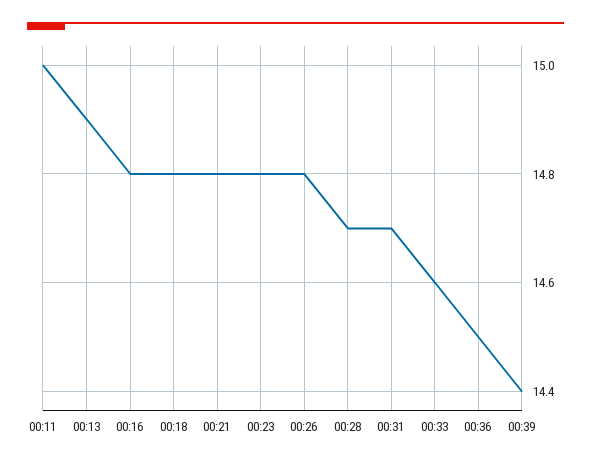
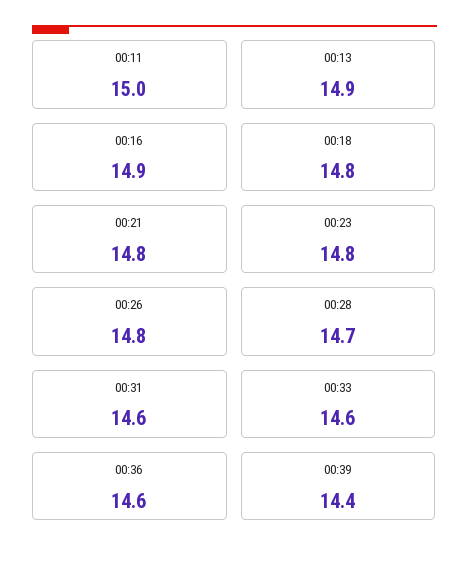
  {
    "00:11": 15,
    "00:13": 14.9,
-   "00:16": 14.8,
+   "00:16": 14.9,
    "00:18": 14.8,
    "00:21": 14.8,
    "00:23": 14.8,
    "00:26": 14.8,
    "00:28": 14.7,
-   "00:31": 14.7,
+   "00:31": 14.6,
    "00:33": 14.6,
-   "00:36": 14.5,
+   "00:36": 14.6,
    "00:39": 14.4
  }

